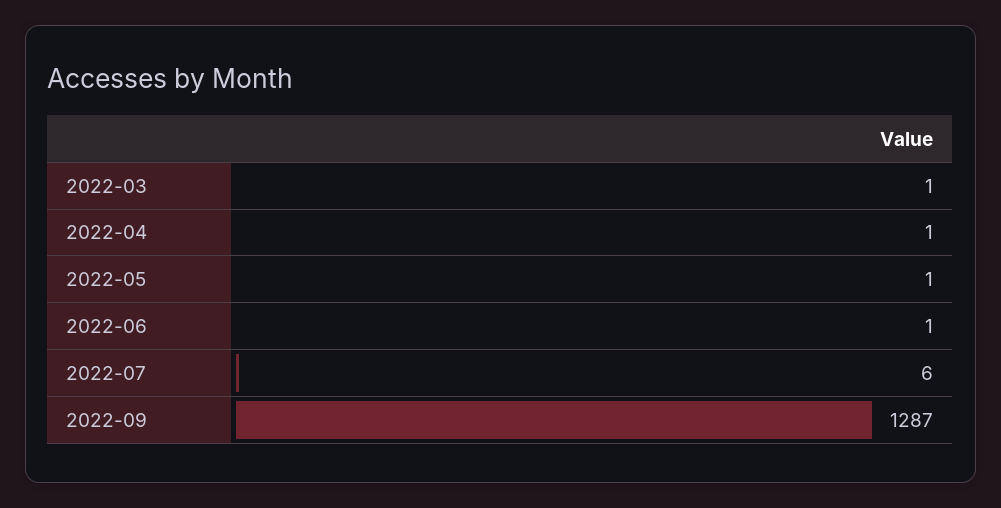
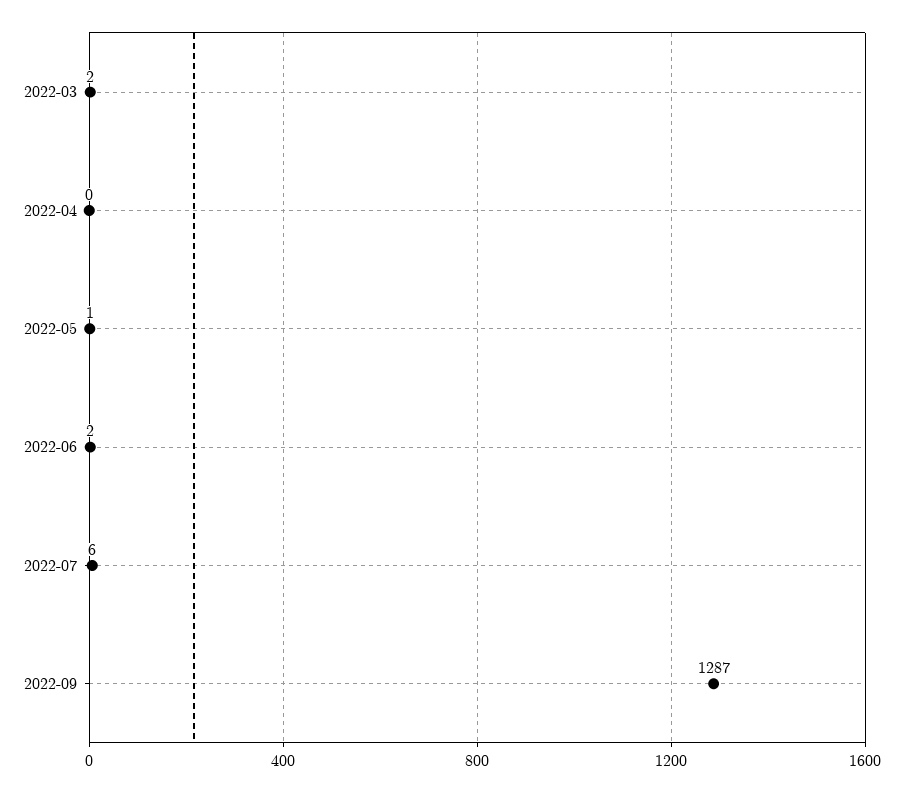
  {
-   "2022-03": 1,
+   "2022-03": 2,
-   "2022-04": 1,
+   "2022-04": 0,
    "2022-05": 1,
-   "2022-06": 1,
+   "2022-06": 2,
    "2022-07": 6,
    "2022-09": 1287
  }

